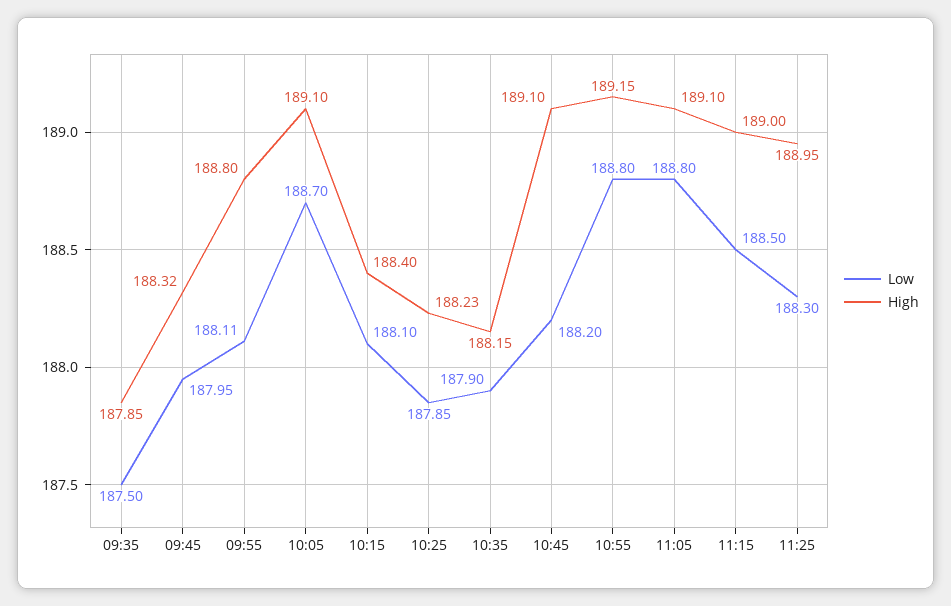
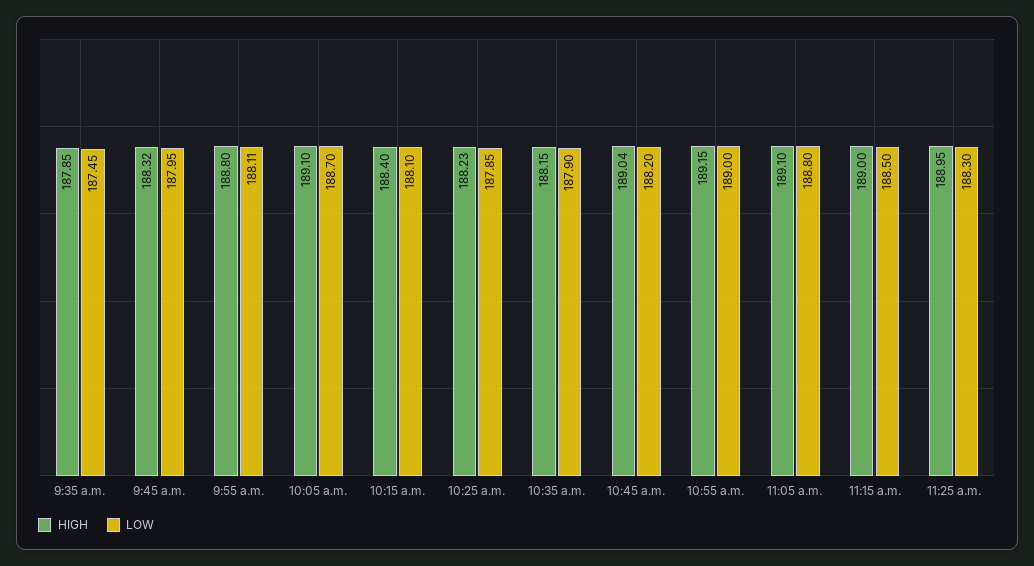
  {
    "Low": {
-     "09:35": 187.5,
+     "09:35": 187.45,
      "09:45": 187.95,
      "09:55": 188.11,
      "10:05": 188.7,
      "10:15": 188.1,
      "10:25": 187.85,
      "10:35": 187.9,
      "10:45": 188.2,
-     "10:55": 188.8,
+     "10:55": 189,
      "11:05": 188.8,
      "11:15": 188.5,
      "11:25": 188.3
    },
    "High": {
      "09:35": 187.85,
      "09:45": 188.32,
      "09:55": 188.8,
      "10:05": 189.1,
      "10:15": 188.4,
      "10:25": 188.23,
      "10:35": 188.15,
-     "10:45": 189.1,
+     "10:45": 189.04,
      "10:55": 189.15,
      "11:05": 189.1,
      "11:15": 189,
      "11:25": 188.95
    }
  }

